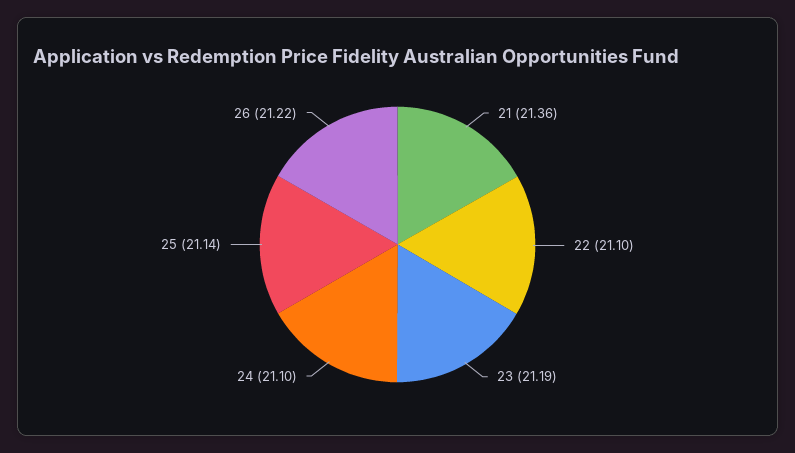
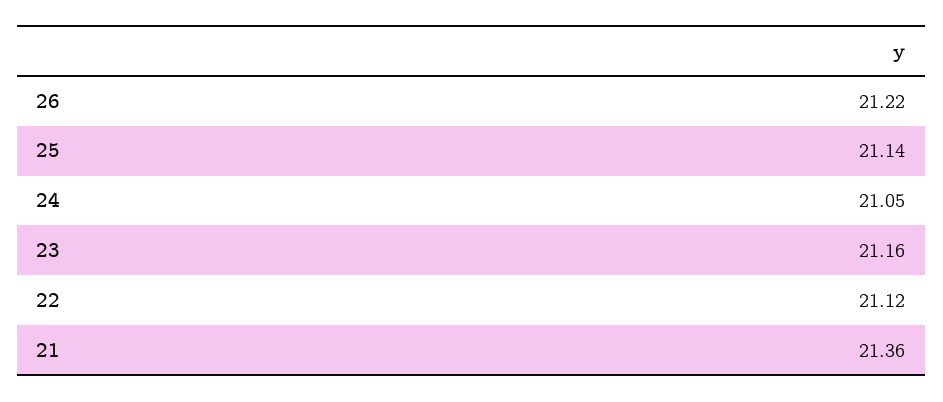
  {
    "21": 21.36,
-   "22": 21.1,
+   "22": 21.12,
-   "23": 21.19,
+   "23": 21.16,
-   "24": 21.1,
+   "24": 21.05,
    "25": 21.14,
    "26": 21.22
  }

